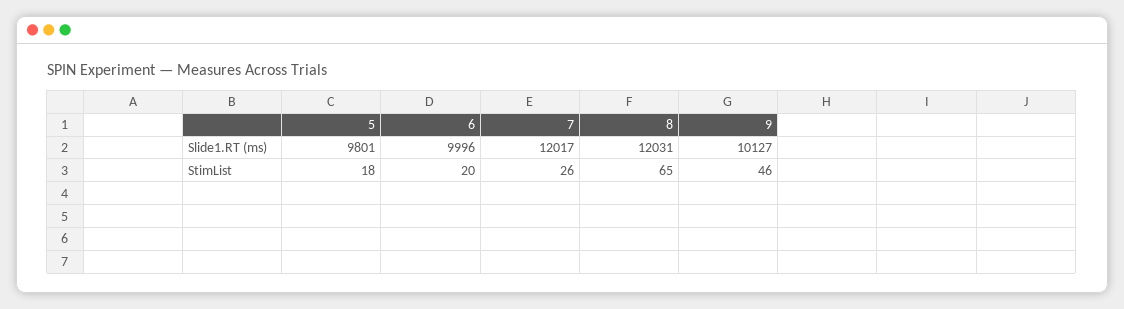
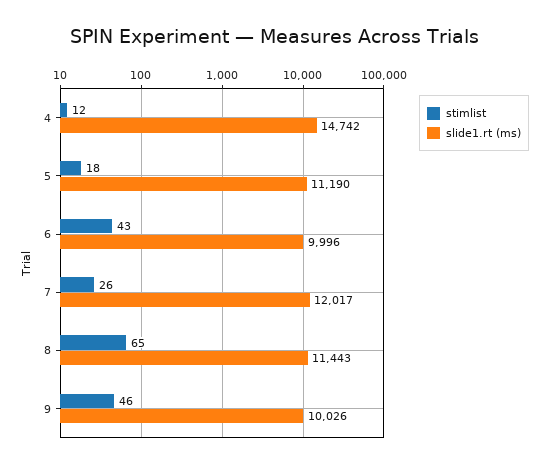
  {
    "Slide1.RT (ms)": {
-     "5": 9801,
+     "5": 11190,
      "6": 9996,
      "7": 12017,
-     "8": 12031,
+     "8": 11443,
-     "9": 10127
+     "9": 10026,
+     "4": 14742
    },
    "StimList": {
      "5": 18,
-     "6": 20,
+     "6": 43,
      "7": 26,
      "8": 65,
-     "9": 46
+     "9": 46,
+     "4": 12
    }
  }

